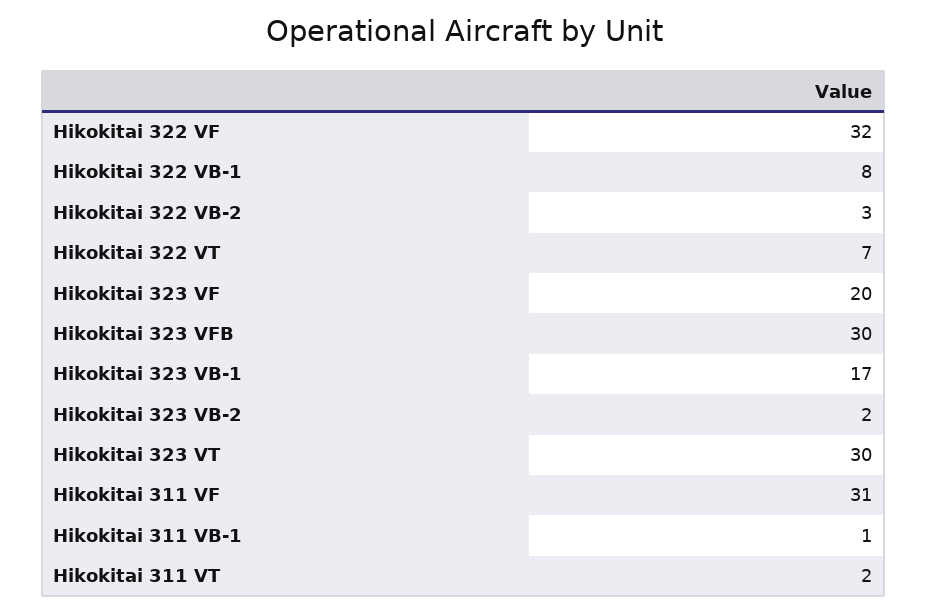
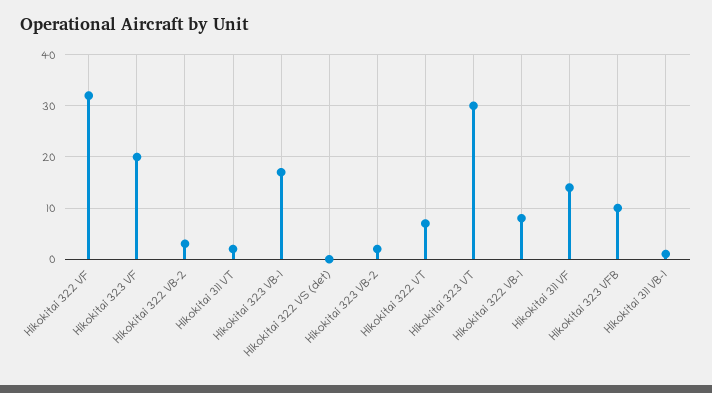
  {
    "Hikokitai 322 VF": 32,
    "Hikokitai 322 VB-1": 8,
    "Hikokitai 322 VB-2": 3,
    "Hikokitai 322 VT": 7,
    "Hikokitai 323 VF": 20,
-   "Hikokitai 323 VFB": 30,
+   "Hikokitai 323 VFB": 10,
    "Hikokitai 323 VB-1": 17,
    "Hikokitai 323 VB-2": 2,
    "Hikokitai 323 VT": 30,
-   "Hikokitai 311 VF": 31,
+   "Hikokitai 311 VF": 15,
    "Hikokitai 311 VB-1": 1,
-   "Hikokitai 311 VT": 2
+   "Hikokitai 311 VT": 2,
+   "Hikokitai 322 VS (det)": 0
  }

